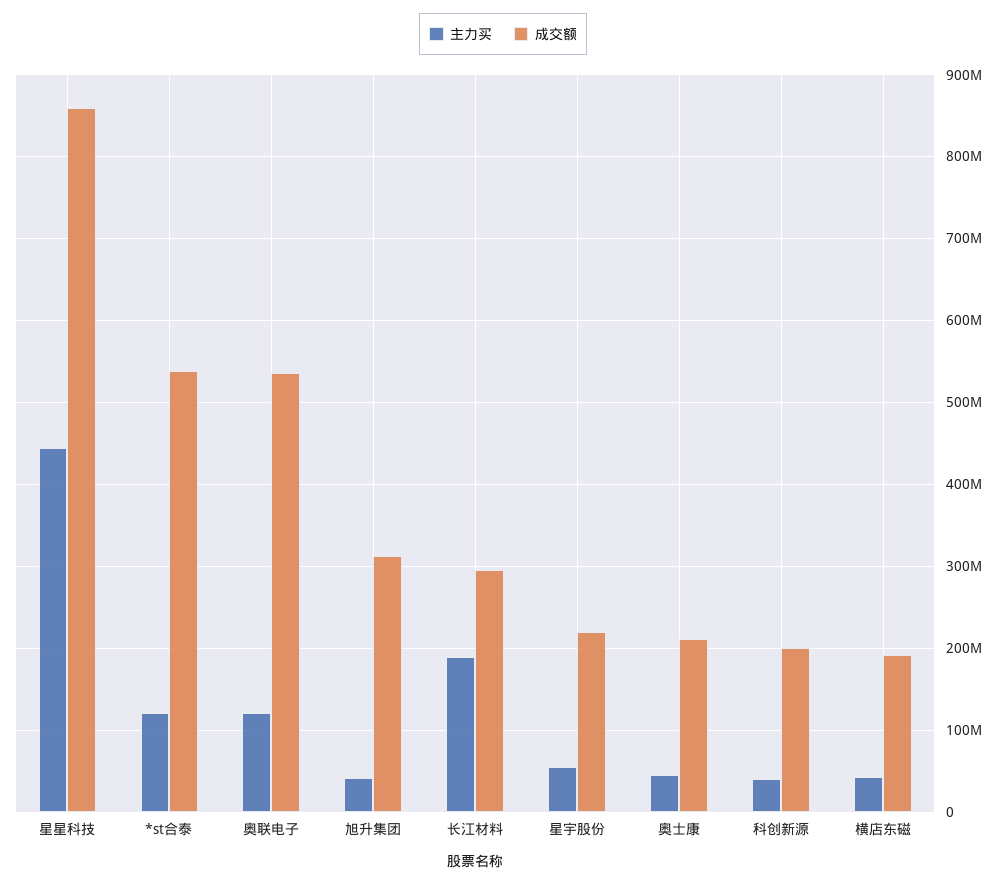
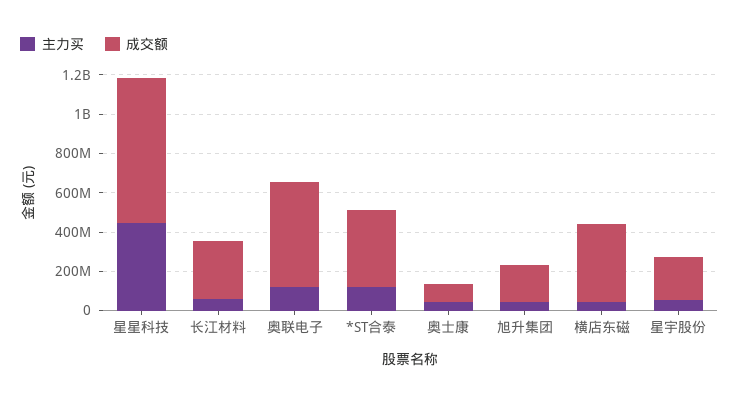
  {
    "主力买": {
      "星星科技": 440000000,
      "*st合泰": 120000000,
      "奥联电子": 120000000,
      "旭升集团": 40000000,
-     "长江材料": 190000000,
+     "长江材料": 50000000,
      "星宇股份": 50000000,
      "奥士康": 50000000,
-     "科创新源": 40000000,
      "横店东磁": 40000000
    },
    "成交额": {
-     "星星科技": 860000000,
+     "星星科技": 750000000,
-     "*st合泰": 540000000,
+     "*st合泰": 400000000,
      "奥联电子": 540000000,
-     "旭升集团": 310000000,
+     "旭升集团": 200000000,
      "长江材料": 300000000,
      "星宇股份": 220000000,
-     "奥士康": 210000000,
+     "奥士康": 100000000,
-     "科创新源": 200000000,
-     "横店东磁": 190000000
+     "横店东磁": 400000000
    }
  }

